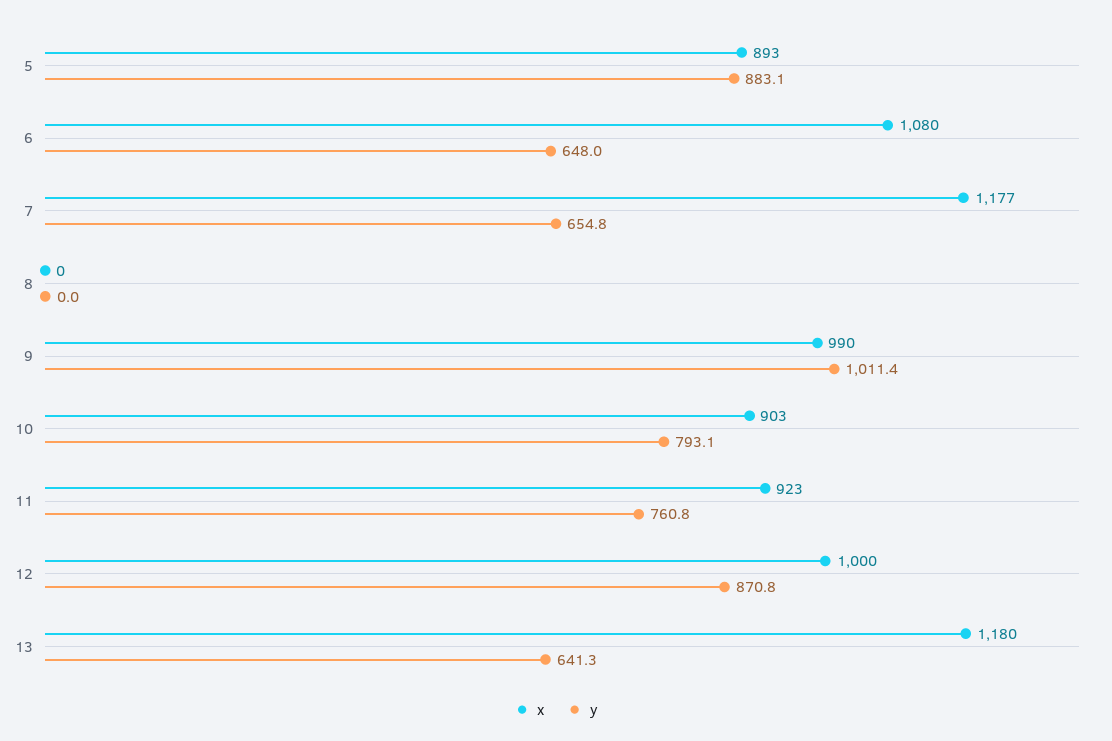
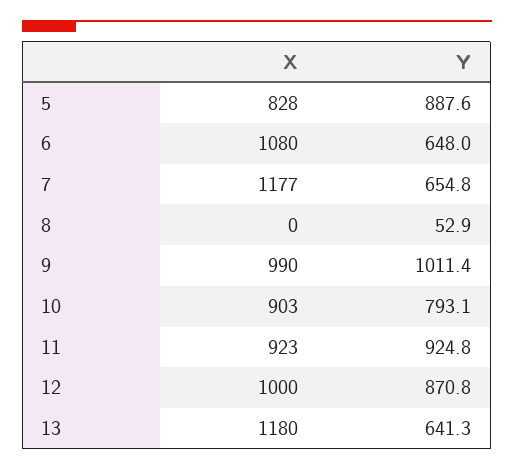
  {
    "x": {
-     "5": 893,
+     "5": 828,
      "6": 1080,
      "7": 1177,
      "8": 0,
      "9": 990,
      "10": 903,
      "11": 923,
      "12": 1000,
      "13": 1180
    },
    "y": {
-     "5": 883.1,
+     "5": 887.6,
      "6": 648,
      "7": 654.8,
-     "8": 0,
+     "8": 52.9,
      "9": 1011.4,
      "10": 793.1,
-     "11": 760.8,
+     "11": 924.8,
      "12": 870.8,
      "13": 641.3
    }
  }

